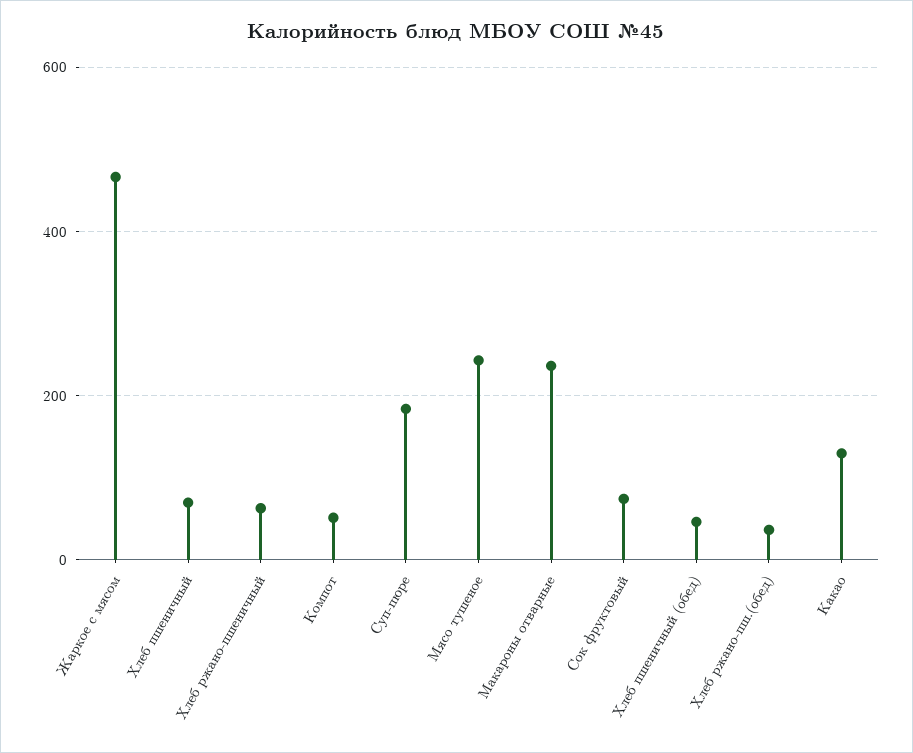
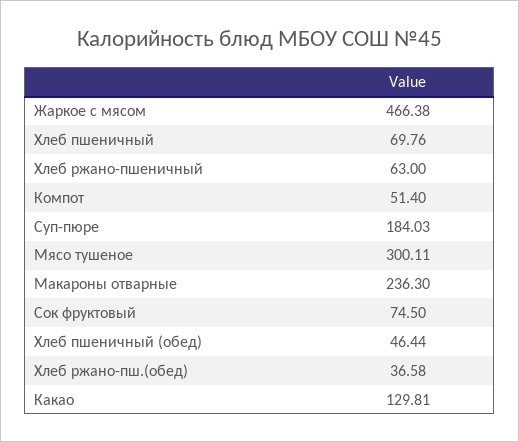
  {
    "Жаркое с мясом": 466.38,
    "Хлеб пшеничный": 69.76,
    "Хлеб ржано-пшеничный": 63,
    "Компот": 51.4,
    "Суп-пюре": 184.03,
-   "Мясо тушеное": 240,
+   "Мясо тушеное": 300.11,
    "Макароны отварные": 236.3,
    "Сок фруктовый": 74.5,
    "Хлеб пшеничный (обед)": 46.44,
    "Хлеб ржано-пш.(обед)": 36.58,
    "Какао": 129.81
  }

